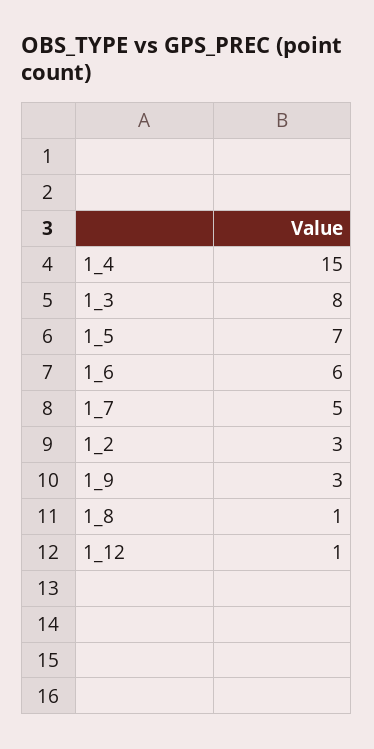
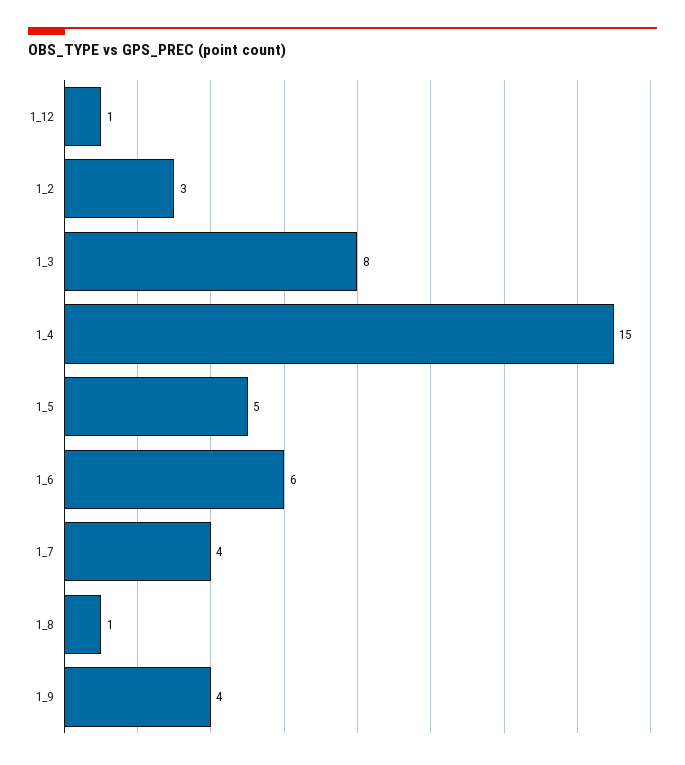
  {
    "1_4": 15,
    "1_3": 8,
-   "1_5": 7,
+   "1_5": 5,
    "1_6": 6,
-   "1_7": 5,
+   "1_7": 4,
    "1_2": 3,
-   "1_9": 3,
+   "1_9": 4,
    "1_8": 1,
    "1_12": 1
  }

